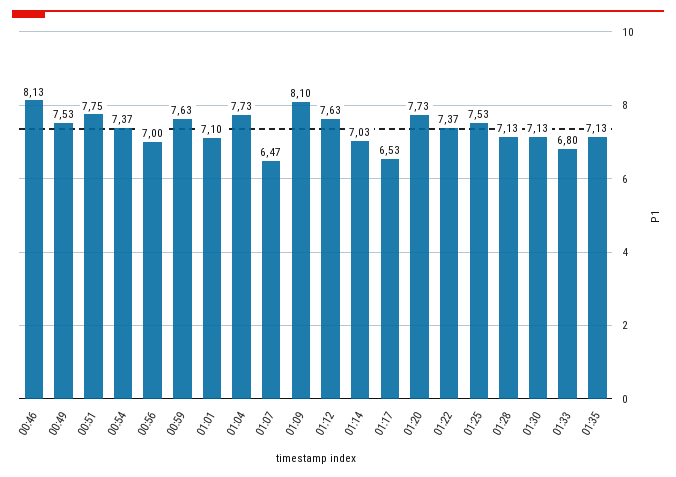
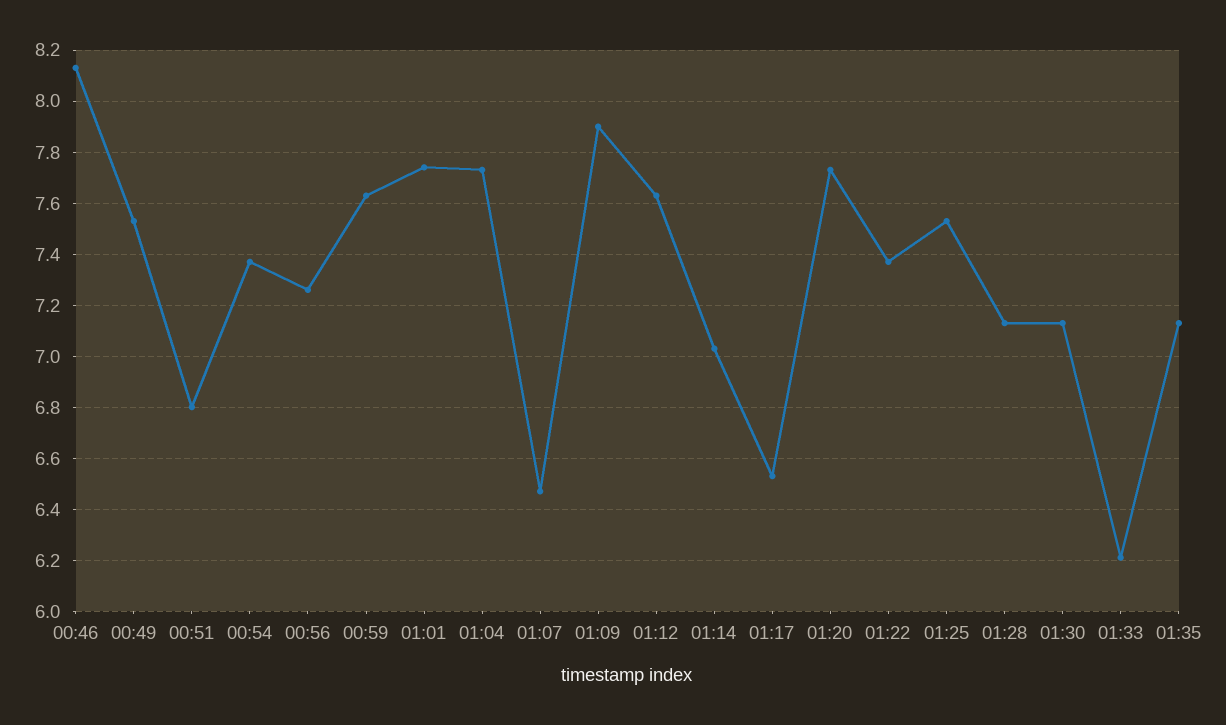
  {
    "00:46": 8.13,
    "00:49": 7.53,
-   "00:51": 7.75,
+   "00:51": 6.8,
    "00:54": 7.37,
-   "00:56": 7,
+   "00:56": 7.25,
    "00:59": 7.63,
-   "01:01": 7.1,
+   "01:01": 7.75,
    "01:04": 7.73,
    "01:07": 6.47,
-   "01:09": 8.1,
+   "01:09": 7.9,
    "01:12": 7.63,
    "01:14": 7.03,
    "01:17": 6.53,
    "01:20": 7.73,
    "01:22": 7.37,
    "01:25": 7.53,
    "01:28": 7.13,
    "01:30": 7.13,
-   "01:33": 6.8,
+   "01:33": 6.2,
    "01:35": 7.13
  }

